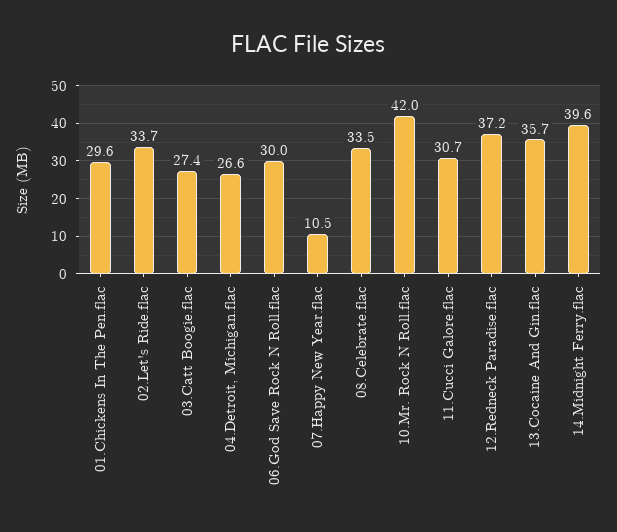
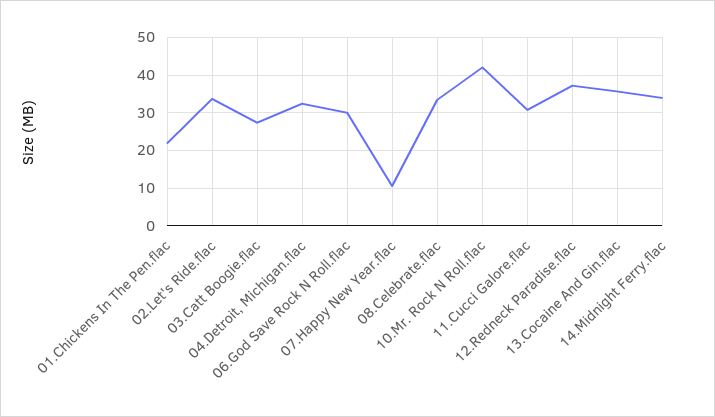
  {
-   "01.Chickens In The Pen.flac": 29.6,
+   "01.Chickens In The Pen.flac": 22,
    "02.Let's Ride.flac": 33.7,
    "03.Catt Boogie.flac": 27.4,
-   "04.Detroit, Michigan.flac": 26.6,
+   "04.Detroit, Michigan.flac": 32,
    "06.God Save Rock N Roll.flac": 30,
    "07.Happy New Year.flac": 10.5,
    "08.Celebrate.flac": 33.5,
    "10.Mr. Rock N Roll.flac": 42,
    "11.Cucci Galore.flac": 30.7,
    "12.Redneck Paradise.flac": 37.2,
    "13.Cocaine And Gin.flac": 35.7,
-   "14.Midnight Ferry.flac": 39.6
+   "14.Midnight Ferry.flac": 34
  }

